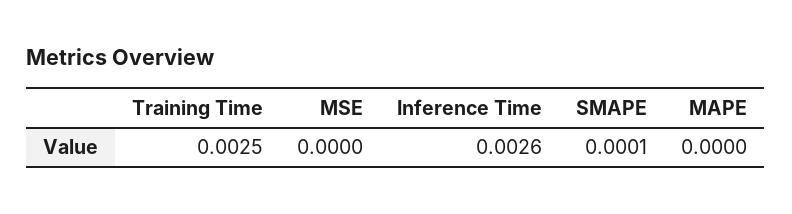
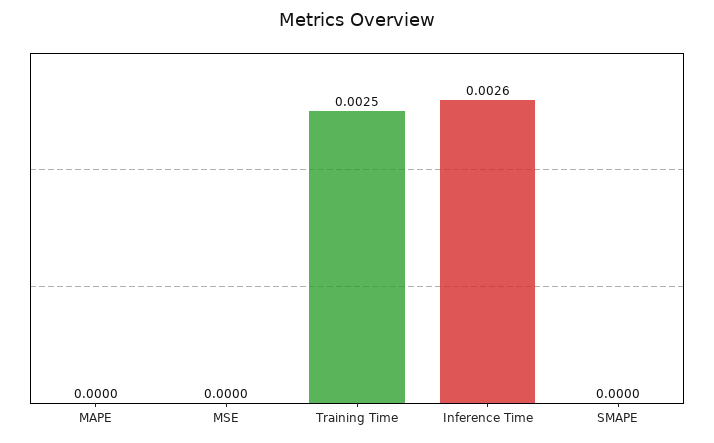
  {
    "Training Time": 0.0025,
    "MSE": 0,
    "Inference Time": 0.0026,
-   "SMAPE": 0.0001,
+   "SMAPE": 0,
    "MAPE": 0
  }

